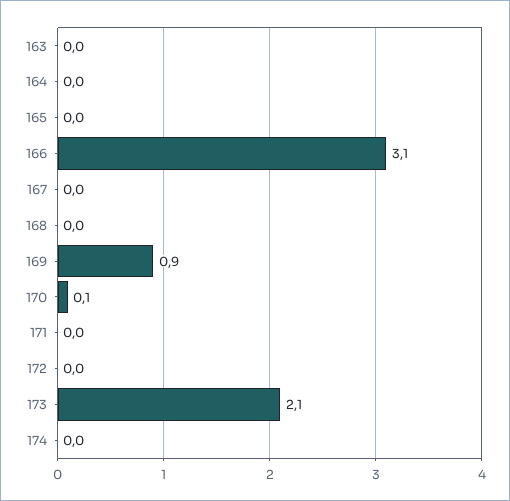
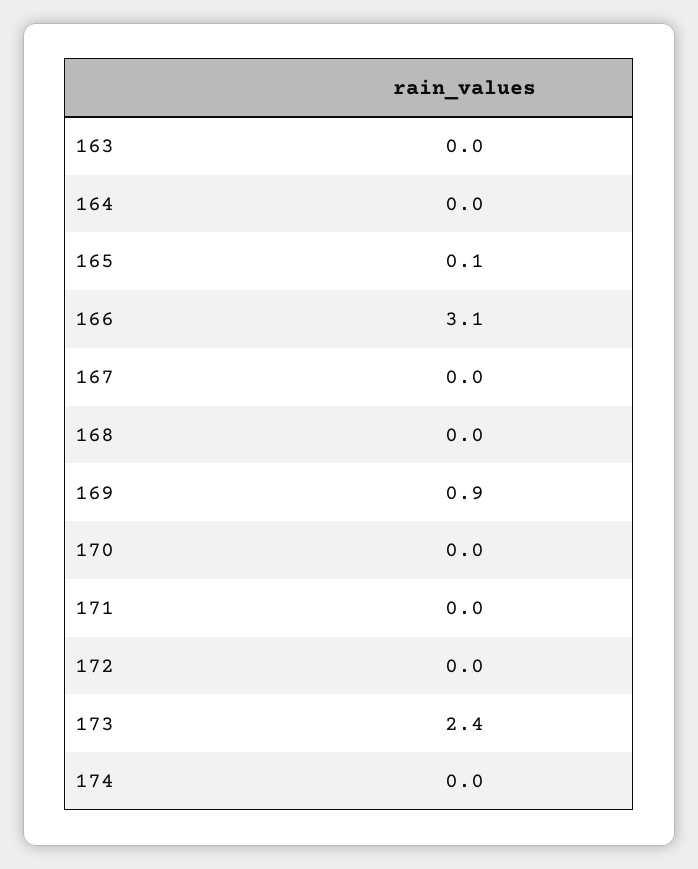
  {
    "163": 0,
    "164": 0,
-   "165": 0,
+   "165": 0.1,
    "166": 3.1,
    "167": 0,
    "168": 0,
    "169": 0.9,
-   "170": 0.1,
+   "170": 0,
    "171": 0,
    "172": 0,
-   "173": 2.1,
+   "173": 2.4,
    "174": 0
  }

